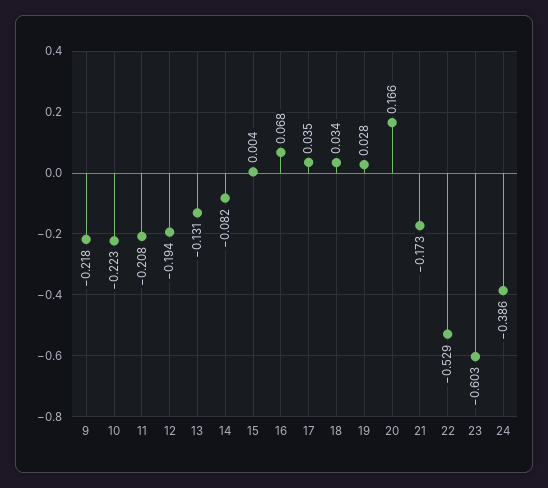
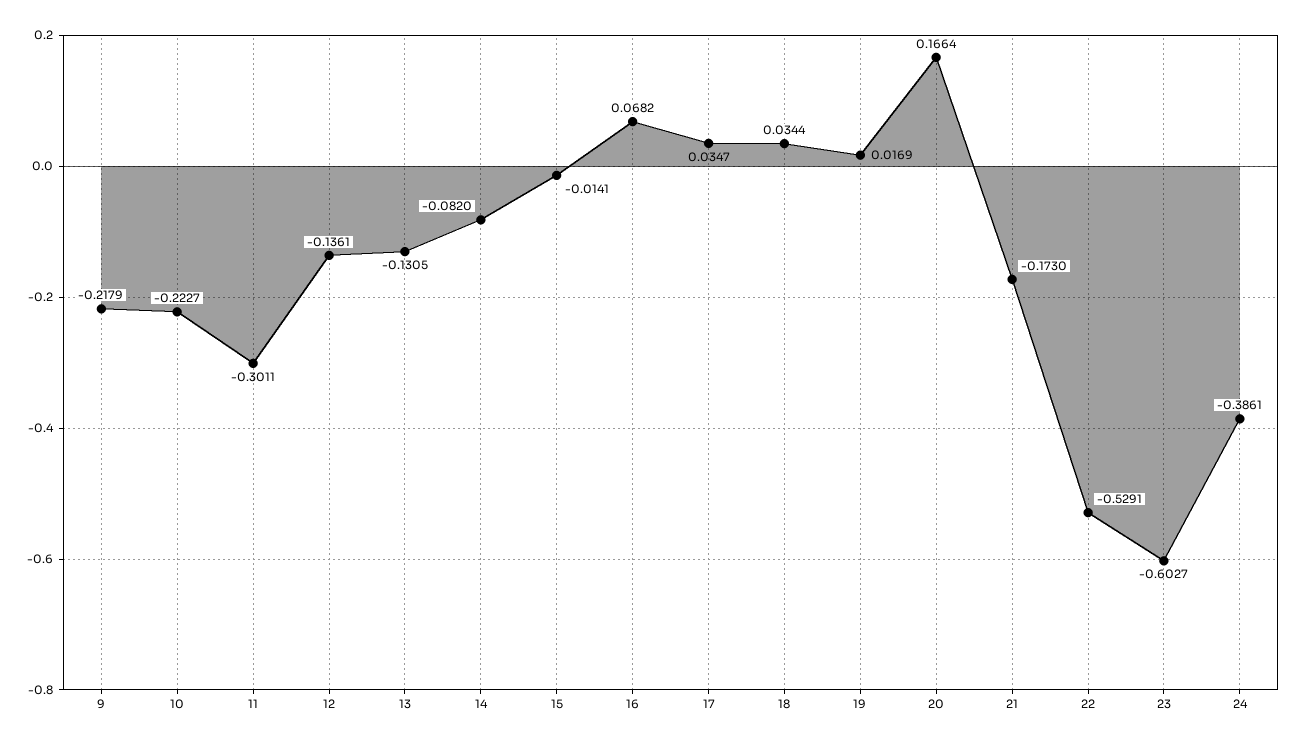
  {
    "9": -0.2179,
    "10": -0.2227,
-   "11": -0.208,
+   "11": -0.3011,
-   "12": -0.194,
+   "12": -0.1361,
    "13": -0.1305,
    "14": -0.082,
-   "15": 0.004,
+   "15": -0.0141,
    "16": 0.0682,
    "17": 0.0347,
    "18": 0.0344,
-   "19": 0.028,
+   "19": 0.0169,
    "20": 0.1664,
    "21": -0.173,
    "22": -0.5291,
    "23": -0.6027,
    "24": -0.3861
  }

